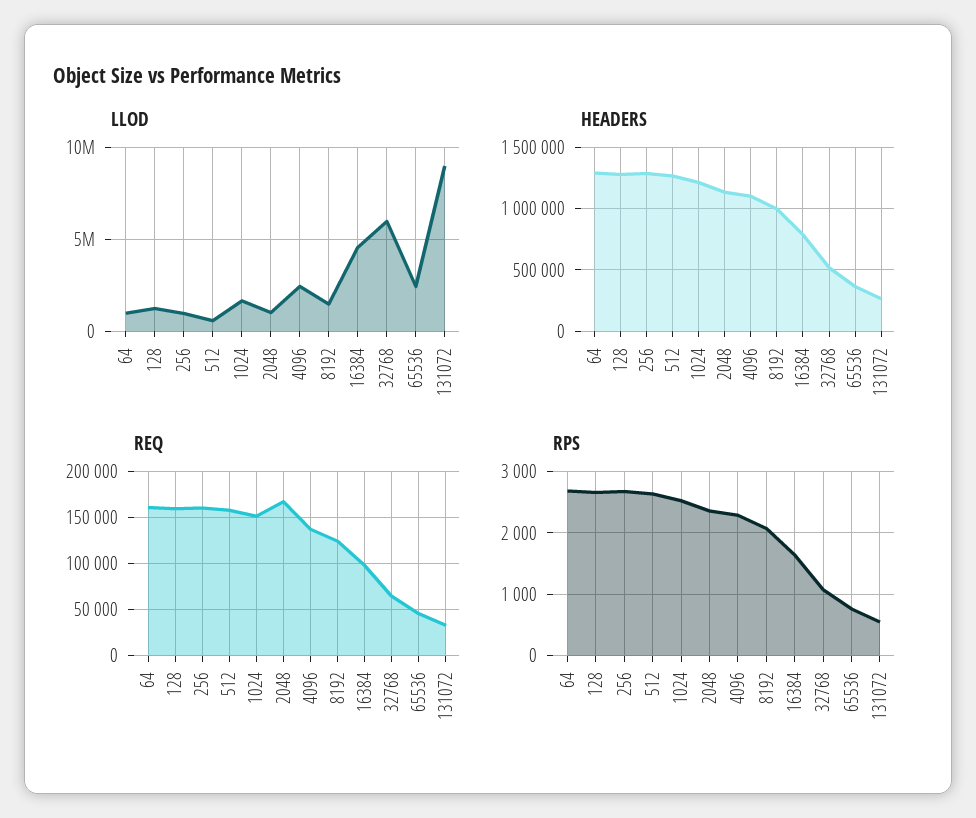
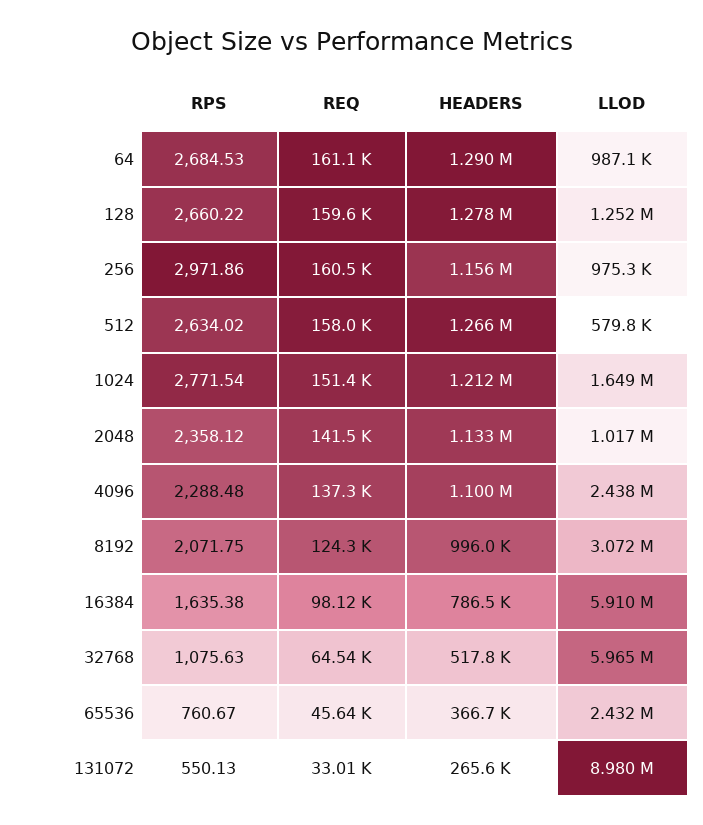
  {
    "LLOD": {
      "64": 987100,
      "128": 1252000,
      "256": 975300,
      "512": 579800,
      "1024": 1649000,
      "2048": 1017000,
      "4096": 2438000,
-     "8192": 1500000,
+     "8192": 3072000,
-     "16384": 4500000,
+     "16384": 5910000,
      "32768": 5965000,
      "65536": 2432000,
      "131072": 8980000
    },
    "HEADERS": {
      "64": 1290000,
      "128": 1278000,
-     "256": 1300000,
+     "256": 1156000,
      "512": 1266000,
      "1024": 1212000,
      "2048": 1133000,
      "4096": 1100000,
      "8192": 996000,
      "16384": 786500,
      "32768": 517800,
      "65536": 366700,
      "131072": 265600
    },
    "REQ": {
      "64": 161100,
      "128": 159600,
      "256": 160500,
      "512": 158000,
      "1024": 151400,
-     "2048": 170000,
+     "2048": 141500,
      "4096": 137300,
      "8192": 124300,
      "16384": 98120,
      "32768": 64540,
      "65536": 45640,
      "131072": 33010
    },
    "RPS": {
      "64": 2684.53,
      "128": 2660.22,
-     "256": 2700,
+     "256": 2971.86,
      "512": 2634.02,
-     "1024": 2500,
+     "1024": 2771.54,
      "2048": 2358.12,
      "4096": 2288.48,
      "8192": 2071.75,
      "16384": 1635.38,
      "32768": 1075.63,
      "65536": 760.67,
      "131072": 550.13
    }
  }

